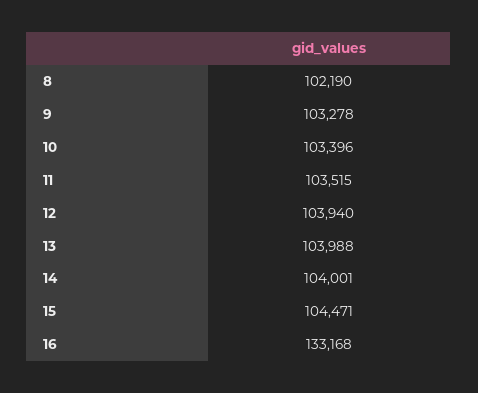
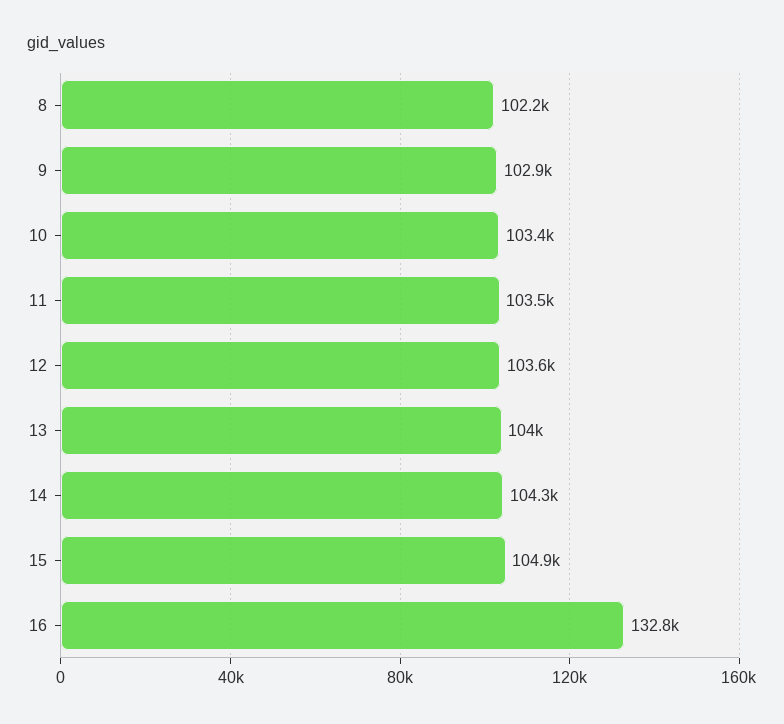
  {
    "8": 102190,
-   "9": 103278,
+   "9": 102900,
    "10": 103396,
    "11": 103515,
-   "12": 103940,
+   "12": 103600,
    "13": 103988,
-   "14": 104001,
+   "14": 104300,
-   "15": 104471,
+   "15": 104900,
-   "16": 133168
+   "16": 132800
  }

